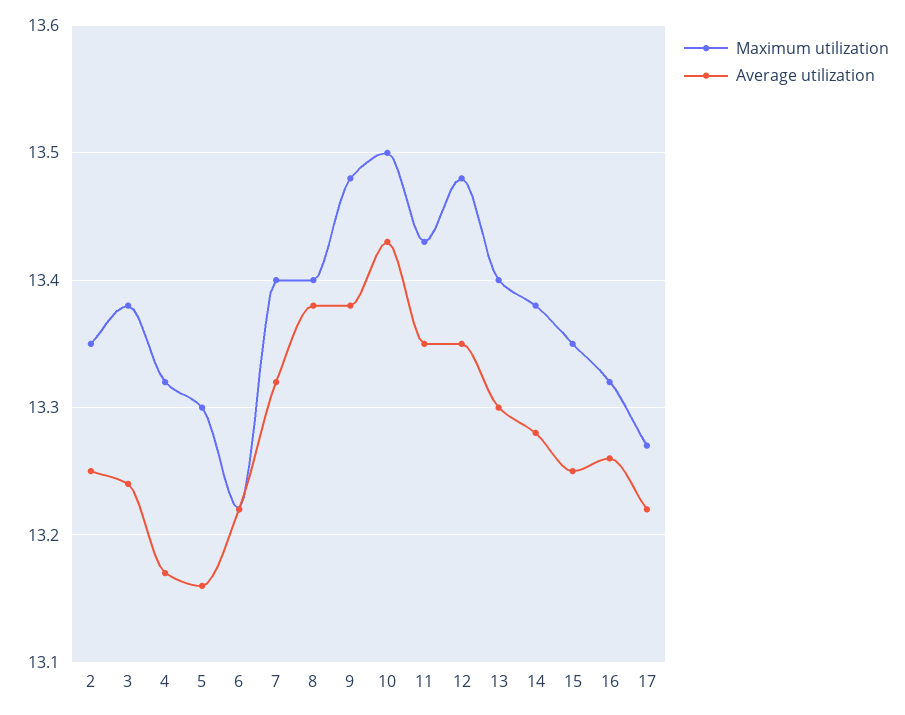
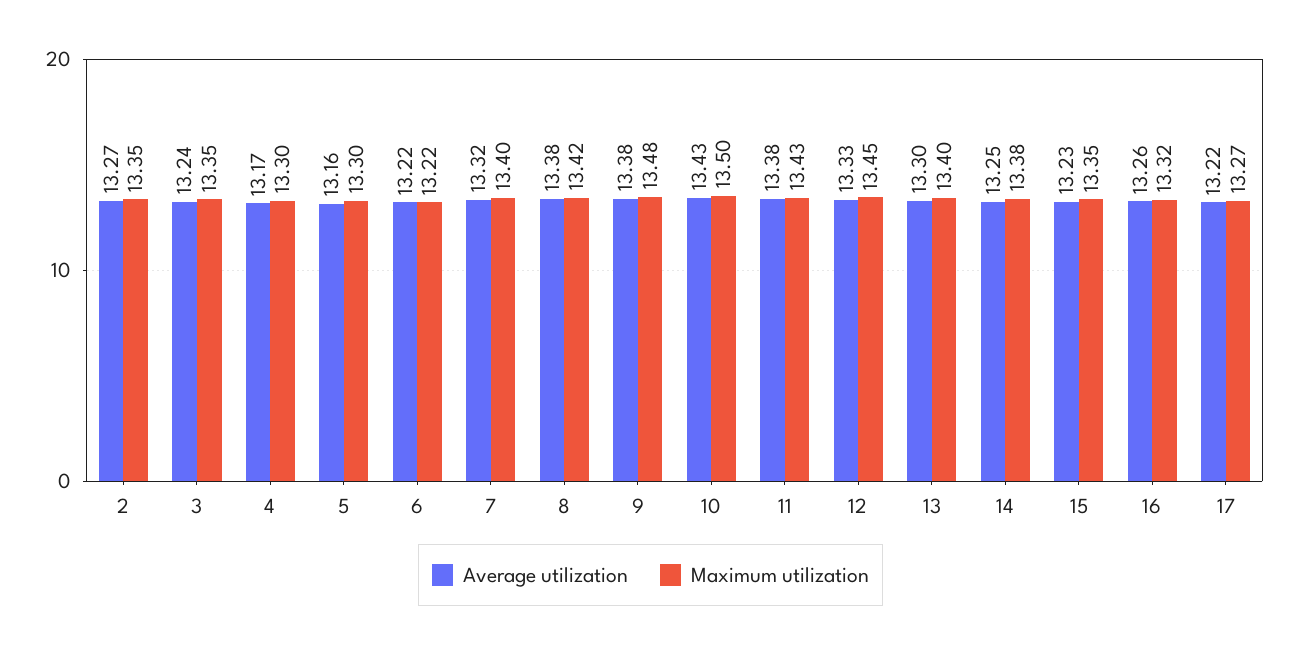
  {
    "Maximum utilization": {
      "2": 13.35,
-     "3": 13.38,
+     "3": 13.35,
-     "4": 13.32,
+     "4": 13.3,
      "5": 13.3,
      "6": 13.22,
      "7": 13.4,
-     "8": 13.4,
+     "8": 13.42,
      "9": 13.48,
      "10": 13.5,
      "11": 13.43,
-     "12": 13.48,
+     "12": 13.45,
      "13": 13.4,
      "14": 13.38,
      "15": 13.35,
      "16": 13.32,
      "17": 13.27
    },
    "Average utilization": {
-     "2": 13.25,
+     "2": 13.27,
      "3": 13.24,
      "4": 13.17,
      "5": 13.16,
      "6": 13.22,
      "7": 13.32,
      "8": 13.38,
      "9": 13.38,
      "10": 13.43,
-     "11": 13.35,
+     "11": 13.38,
-     "12": 13.35,
+     "12": 13.33,
      "13": 13.3,
-     "14": 13.28,
+     "14": 13.25,
-     "15": 13.25,
+     "15": 13.23,
      "16": 13.26,
      "17": 13.22
    }
  }

